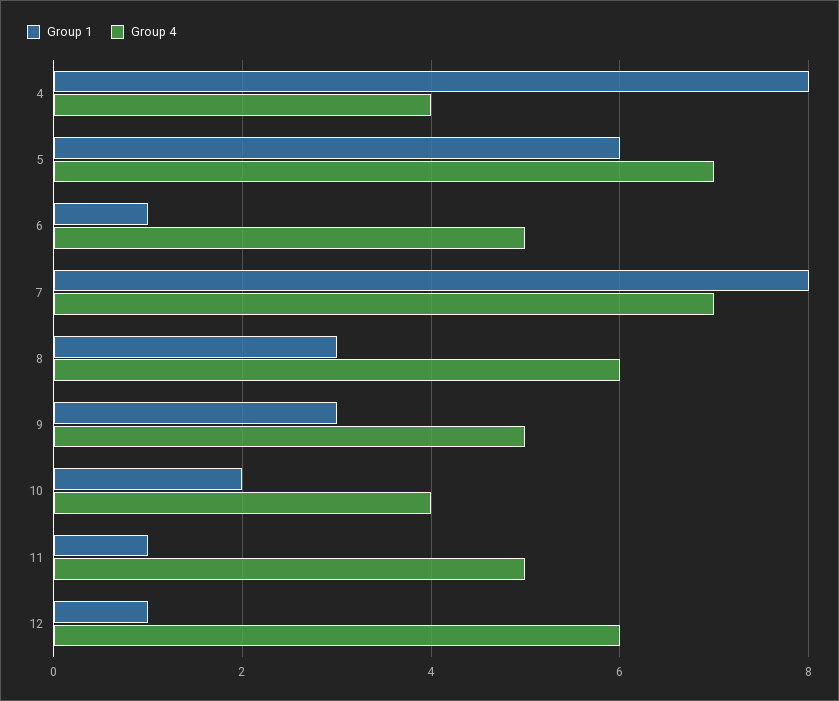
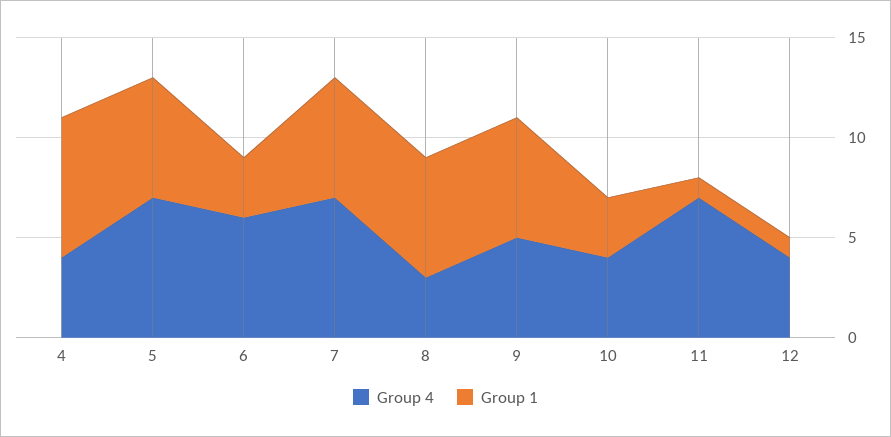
  {
    "Group 1": {
-     "4": 8,
+     "4": 7,
      "5": 6,
-     "6": 1,
+     "6": 3,
-     "7": 8,
+     "7": 6,
-     "8": 3,
+     "8": 6,
-     "9": 3,
+     "9": 6,
-     "10": 2,
+     "10": 3,
      "11": 1,
      "12": 1
    },
    "Group 4": {
      "4": 4,
      "5": 7,
-     "6": 5,
+     "6": 6,
      "7": 7,
-     "8": 6,
+     "8": 3,
      "9": 5,
      "10": 4,
-     "11": 5,
+     "11": 7,
-     "12": 6
+     "12": 4
    }
  }

